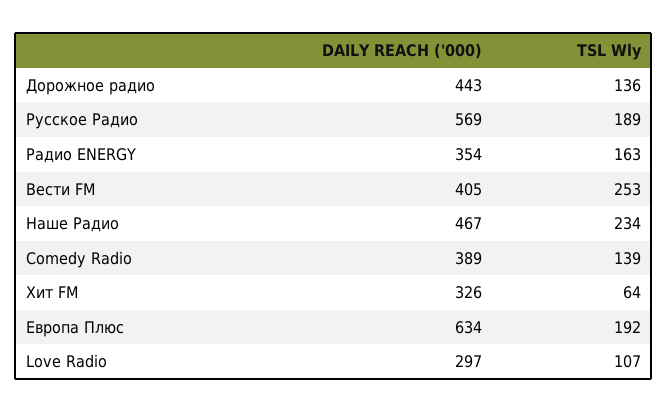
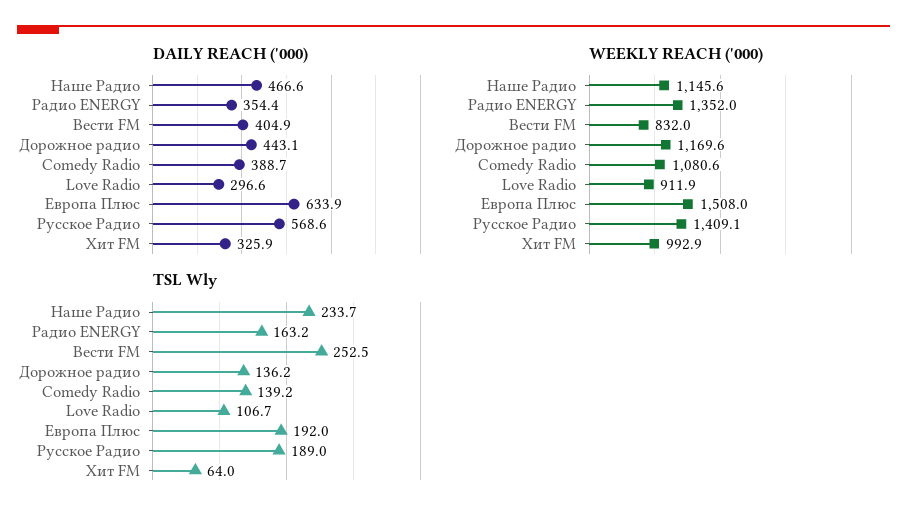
  {
    "DAILY REACH ('000)": {
      "Дорожное радио": 443.1,
      "Русское Радио": 568.6,
      "Радио ENERGY": 354.4,
      "Вести FM": 404.9,
      "Наше Радио": 466.6,
      "Comedy Radio": 388.7,
      "Хит FM": 325.9,
      "Европа Плюс": 633.9,
      "Love Radio": 296.6
    },
    "TSL Wly": {
      "Дорожное радио": 136.2,
      "Русское Радио": 189,
      "Радио ENERGY": 163.2,
      "Вести FM": 252.5,
      "Наше Радио": 233.7,
      "Comedy Radio": 139.2,
      "Хит FM": 64,
      "Европа Плюс": 192,
      "Love Radio": 106.7
-   }
+   },
+   "WEEKLY REACH ('000)": {
+     "Наше Радио": 1145.6,
+     "Радио ENERGY": 1352,
+     "Вести FM": 832,
+     "Дорожное радио": 1169.6,
+     "Comedy Radio": 1080.6,
+     "Love Radio": 911.9,
+     "Европа Плюс": 1508,
+     "Русское Радио": 1409.1,
+     "Хит FM": 992.9
+   }
  }

